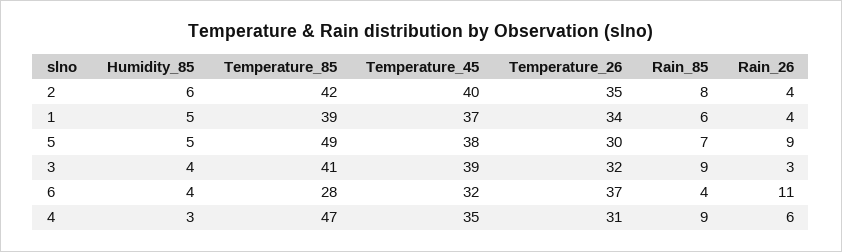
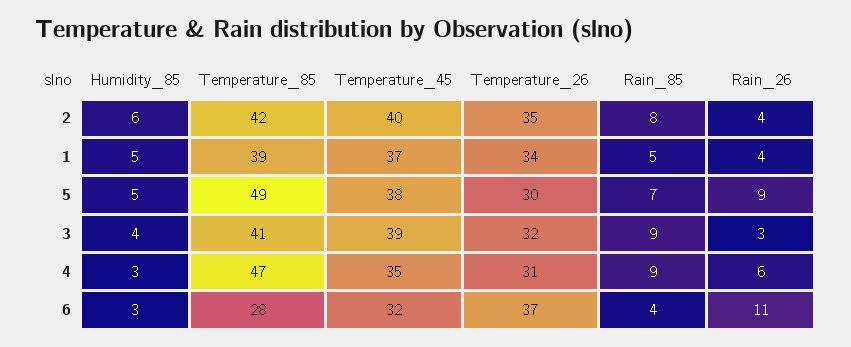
  {
    "Humidity_85": {
      "2": 6,
      "1": 5,
      "5": 5,
      "3": 4,
-     "6": 4,
+     "6": 3,
      "4": 3
    },
    "Temperature_85": {
      "2": 42,
      "1": 39,
      "5": 49,
      "3": 41,
      "6": 28,
      "4": 47
    },
    "Temperature_45": {
      "2": 40,
      "1": 37,
      "5": 38,
      "3": 39,
      "6": 32,
      "4": 35
    },
    "Temperature_26": {
      "2": 35,
      "1": 34,
      "5": 30,
      "3": 32,
      "6": 37,
      "4": 31
    },
    "Rain_85": {
      "2": 8,
-     "1": 6,
+     "1": 5,
      "5": 7,
      "3": 9,
      "6": 4,
      "4": 9
    },
    "Rain_26": {
      "2": 4,
      "1": 4,
      "5": 9,
      "3": 3,
      "6": 11,
      "4": 6
    }
  }

